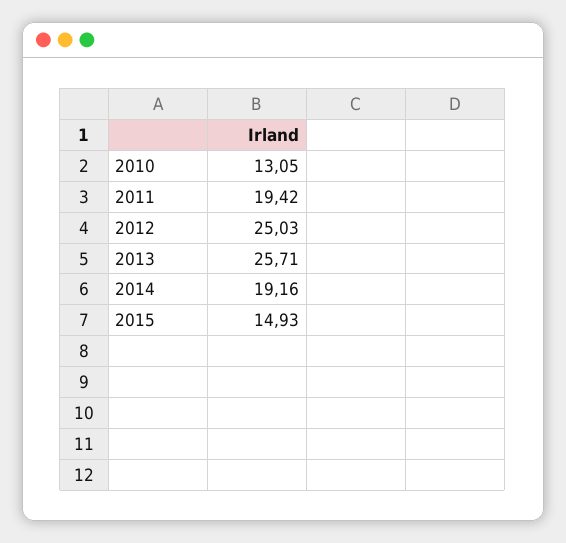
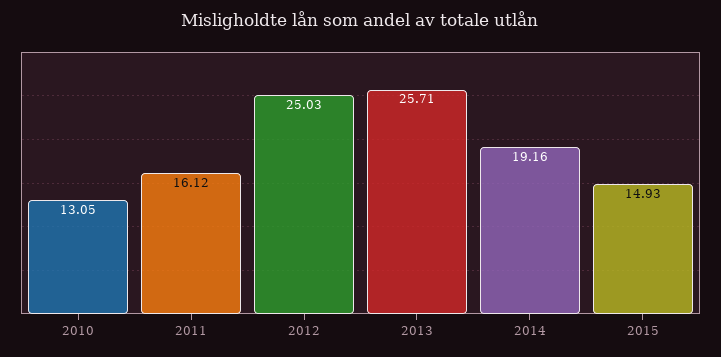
  {
    "2010": 13.05,
-   "2011": 19.42,
+   "2011": 16.12,
    "2012": 25.03,
    "2013": 25.71,
    "2014": 19.16,
    "2015": 14.93
  }

